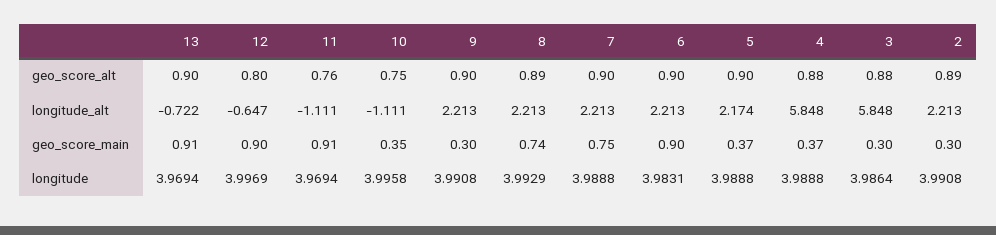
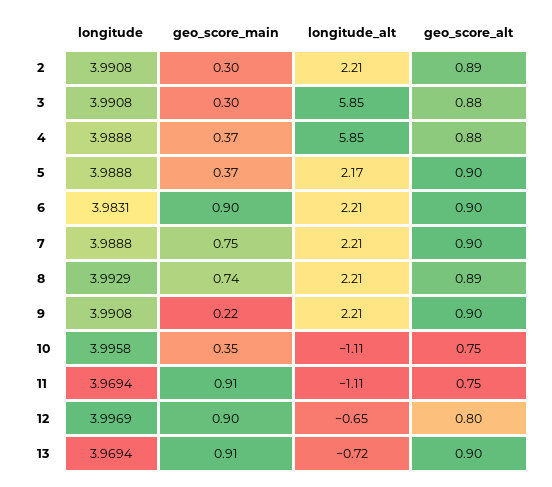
  {
    "13": {
      "geo_score_alt": 0.9,
      "longitude_alt": -0.722,
      "geo_score_main": 0.91,
      "longitude": 3.9694
    },
    "12": {
      "geo_score_alt": 0.8,
      "longitude_alt": -0.647,
      "geo_score_main": 0.9,
      "longitude": 3.9969
    },
    "11": {
-     "geo_score_alt": 0.76,
+     "geo_score_alt": 0.75,
      "longitude_alt": -1.111,
      "geo_score_main": 0.91,
      "longitude": 3.9694
    },
    "10": {
      "geo_score_alt": 0.75,
      "longitude_alt": -1.111,
      "geo_score_main": 0.35,
      "longitude": 3.9958
    },
    "9": {
      "geo_score_alt": 0.9,
      "longitude_alt": 2.213,
-     "geo_score_main": 0.3,
+     "geo_score_main": 0.22,
      "longitude": 3.9908
    },
    "8": {
      "geo_score_alt": 0.89,
      "longitude_alt": 2.213,
      "geo_score_main": 0.74,
      "longitude": 3.9929
    },
    "7": {
      "geo_score_alt": 0.9,
      "longitude_alt": 2.213,
      "geo_score_main": 0.75,
      "longitude": 3.9888
    },
    "6": {
      "geo_score_alt": 0.9,
      "longitude_alt": 2.213,
      "geo_score_main": 0.9,
      "longitude": 3.9831
    },
    "5": {
      "geo_score_alt": 0.9,
      "longitude_alt": 2.174,
      "geo_score_main": 0.37,
      "longitude": 3.9888
    },
    "4": {
      "geo_score_alt": 0.88,
      "longitude_alt": 5.848,
      "geo_score_main": 0.37,
      "longitude": 3.9888
    },
    "3": {
      "geo_score_alt": 0.88,
      "longitude_alt": 5.848,
      "geo_score_main": 0.3,
-     "longitude": 3.9864
+     "longitude": 3.9908
    },
    "2": {
      "geo_score_alt": 0.89,
      "longitude_alt": 2.213,
      "geo_score_main": 0.3,
      "longitude": 3.9908
    }
  }

